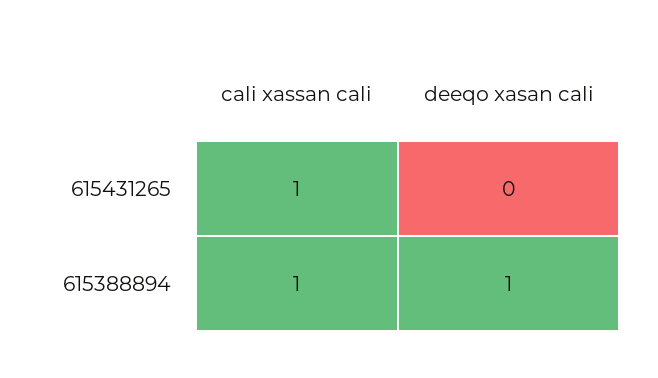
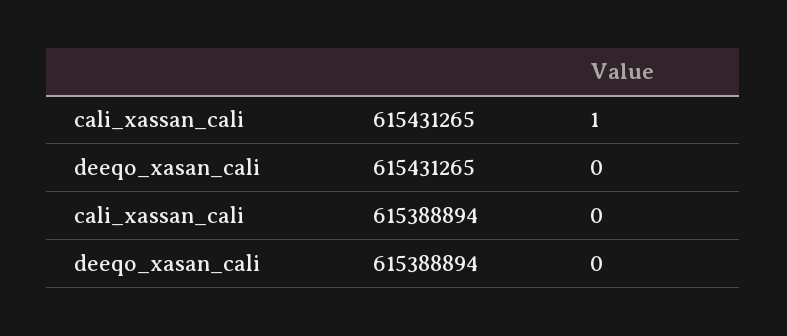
  {
    "cali xassan cali": {
      "615431265": 1,
-     "615388894": 1
+     "615388894": 0
    },
    "deeqo xasan cali": {
      "615431265": 0,
-     "615388894": 1
+     "615388894": 0
    }
  }

